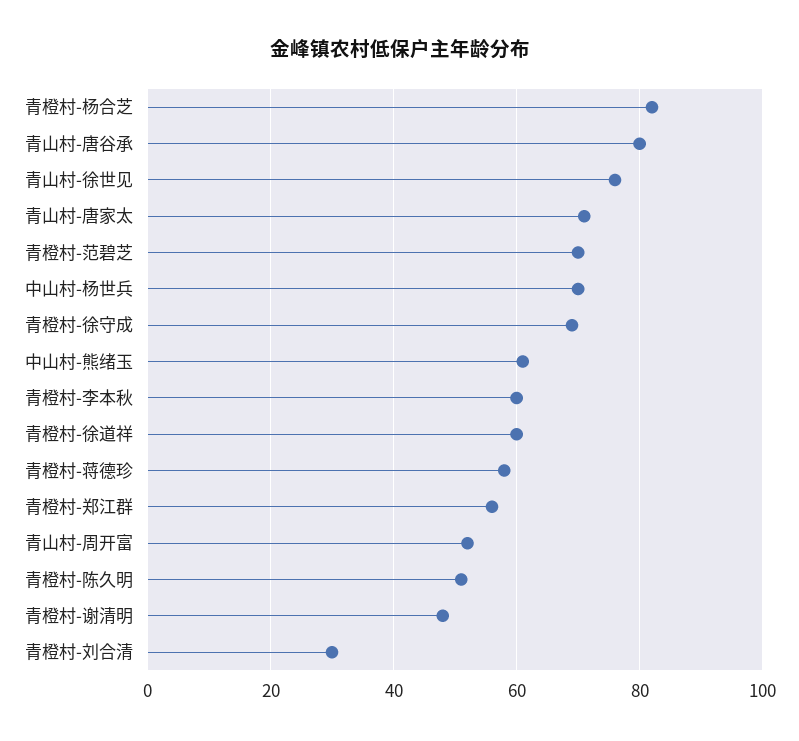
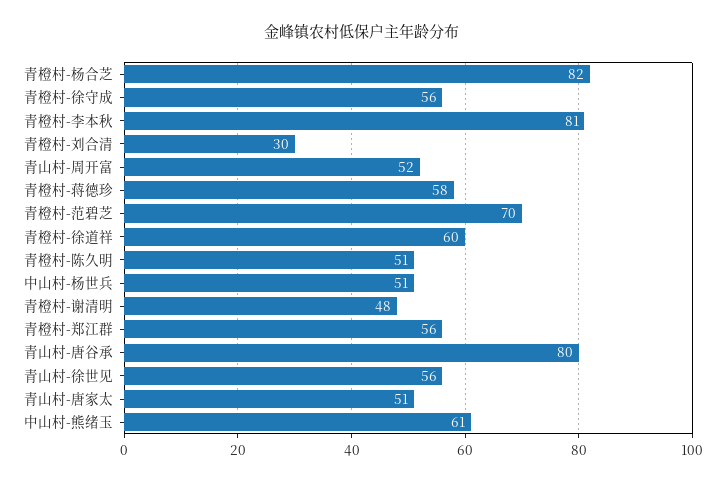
  {
    "青橙村-杨合芝": 82,
    "青山村-唐谷承": 80,
-   "青山村-徐世见": 75,
+   "青山村-徐世见": 56,
-   "青山村-唐家太": 70,
+   "青山村-唐家太": 51,
    "青橙村-范碧芝": 70,
-   "中山村-杨世兵": 70,
+   "中山村-杨世兵": 51,
-   "青橙村-徐守成": 70,
+   "青橙村-徐守成": 56,
    "中山村-熊绪玉": 61,
-   "青橙村-李本秋": 60,
+   "青橙村-李本秋": 81,
    "青橙村-徐道祥": 60,
    "青橙村-蒋德珍": 58,
    "青橙村-郑江群": 56,
    "青山村-周开富": 52,
    "青橙村-陈久明": 51,
    "青橙村-谢清明": 48,
    "青橙村-刘合清": 30
  }

